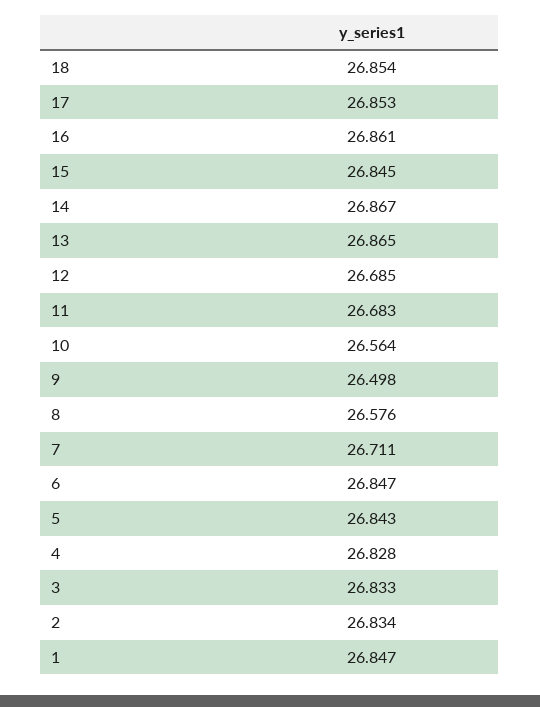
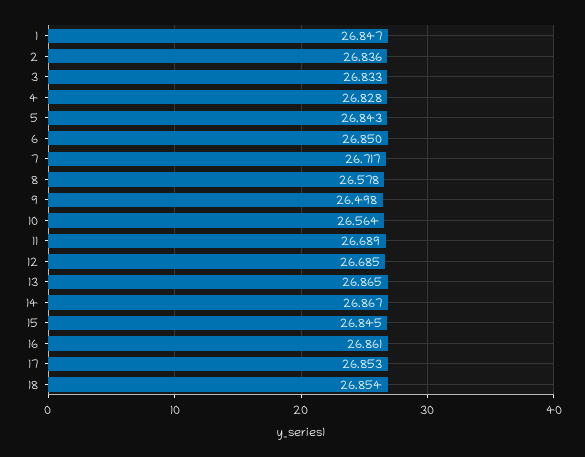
  {
    "18": 26.854,
    "17": 26.853,
    "16": 26.861,
    "15": 26.845,
    "14": 26.867,
    "13": 26.865,
    "12": 26.685,
-   "11": 26.683,
+   "11": 26.689,
    "10": 26.564,
    "9": 26.498,
-   "8": 26.576,
+   "8": 26.578,
-   "7": 26.711,
+   "7": 26.717,
-   "6": 26.847,
+   "6": 26.85,
    "5": 26.843,
    "4": 26.828,
    "3": 26.833,
-   "2": 26.834,
+   "2": 26.836,
    "1": 26.847
  }

